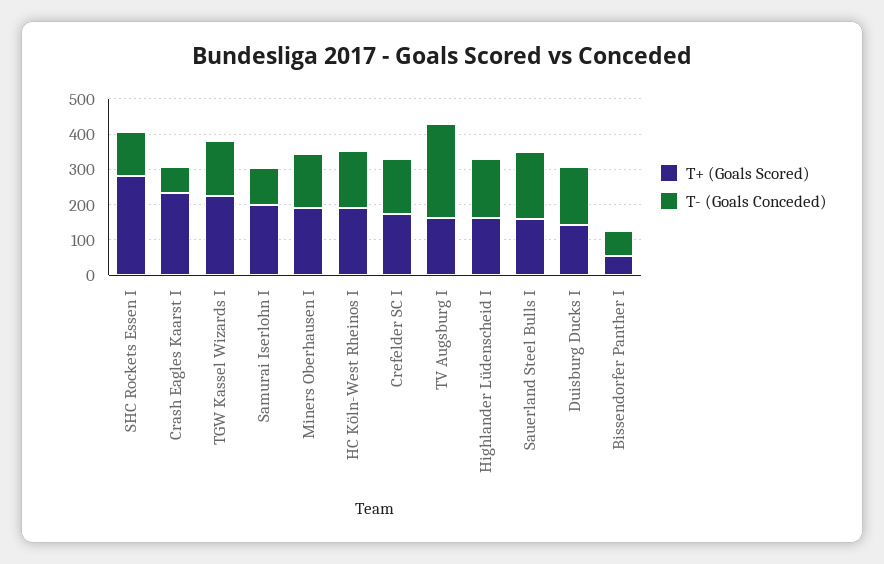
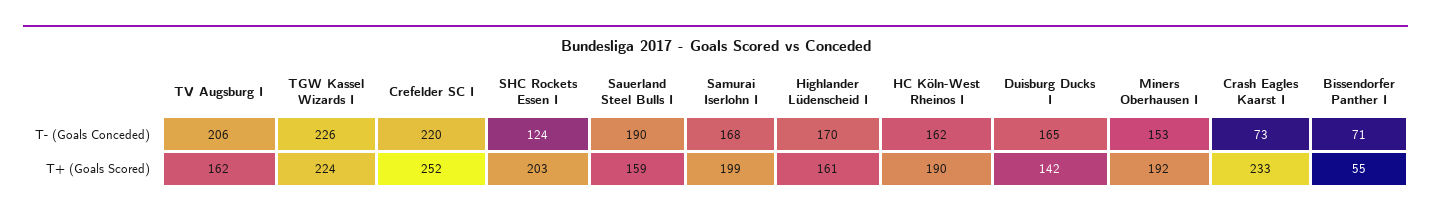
  {
    "T+ (Goals Scored)": {
-     "SHC Rockets Essen I": 275,
+     "SHC Rockets Essen I": 203,
      "Crash Eagles Kaarst I": 233,
      "TGW Kassel Wizards I": 224,
      "Samurai Iserlohn I": 199,
      "Miners Oberhausen I": 192,
      "HC Köln-West Rheinos I": 190,
-     "Crefelder SC I": 175,
+     "Crefelder SC I": 252,
      "TV Augsburg I": 162,
      "Highlander Lüdenscheid I": 161,
      "Sauerland Steel Bulls I": 159,
      "Duisburg Ducks I": 142,
      "Bissendorfer Panther I": 55
    },
    "T- (Goals Conceded)": {
      "SHC Rockets Essen I": 124,
      "Crash Eagles Kaarst I": 73,
-     "TGW Kassel Wizards I": 150,
+     "TGW Kassel Wizards I": 226,
-     "Samurai Iserlohn I": 100,
+     "Samurai Iserlohn I": 168,
      "Miners Oberhausen I": 153,
      "HC Köln-West Rheinos I": 162,
-     "Crefelder SC I": 150,
+     "Crefelder SC I": 220,
-     "TV Augsburg I": 275,
+     "TV Augsburg I": 206,
      "Highlander Lüdenscheid I": 170,
      "Sauerland Steel Bulls I": 190,
      "Duisburg Ducks I": 165,
      "Bissendorfer Panther I": 71
    }
  }

